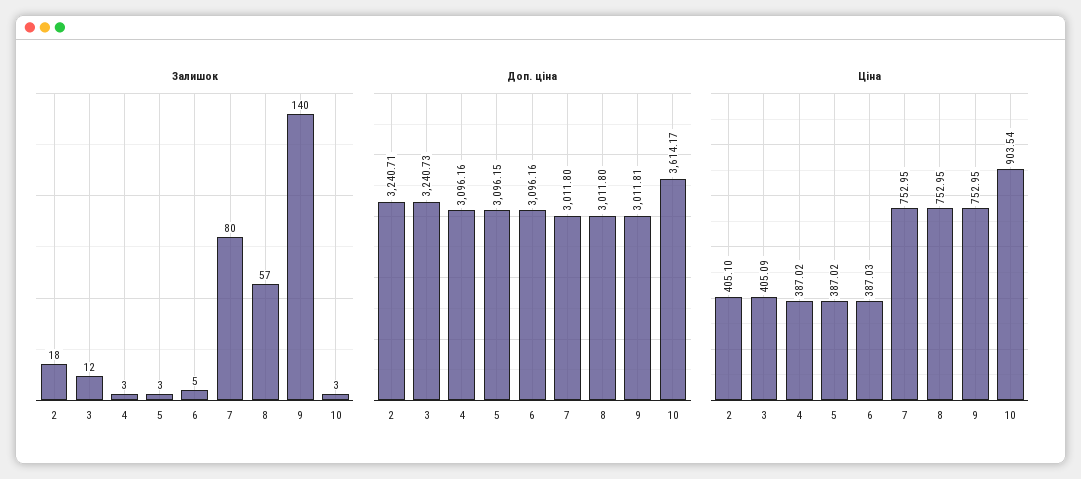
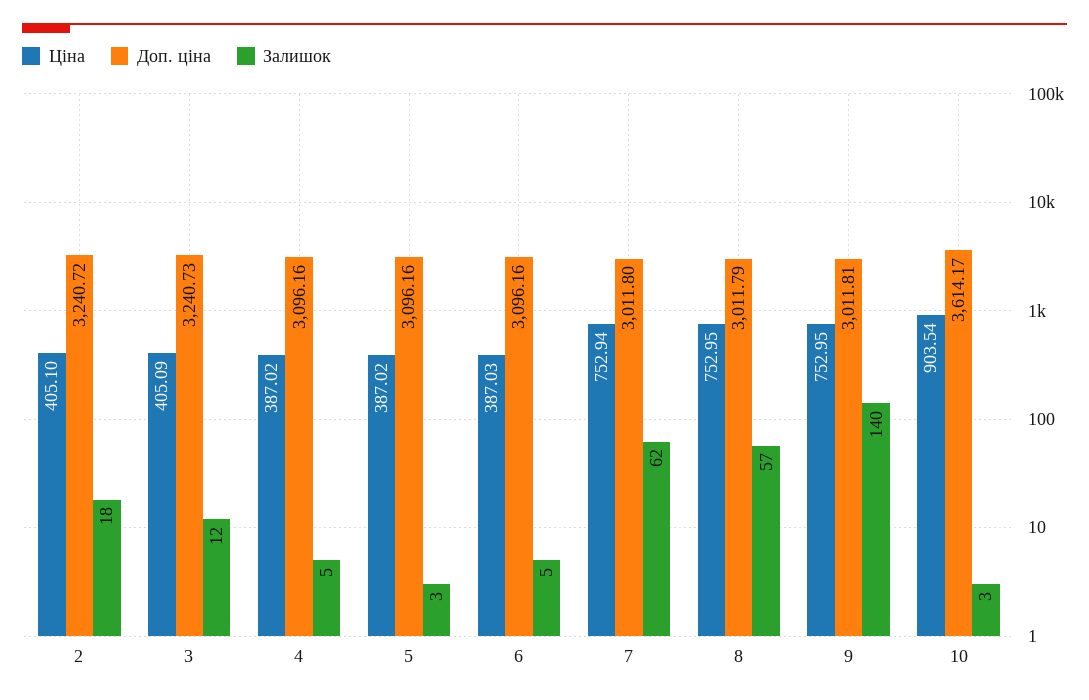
  {
    "Залишок": {
      "2": 18,
      "3": 12,
-     "4": 3,
+     "4": 5,
      "5": 3,
      "6": 5,
-     "7": 80,
+     "7": 62,
      "8": 57,
      "9": 140,
      "10": 3
    },
    "Доп. ціна": {
-     "2": 3240.71,
+     "2": 3240.72,
      "3": 3240.73,
      "4": 3096.16,
-     "5": 3096.15,
+     "5": 3096.16,
      "6": 3096.16,
      "7": 3011.8,
-     "8": 3011.8,
+     "8": 3011.79,
      "9": 3011.81,
      "10": 3614.17
    },
    "Ціна": {
      "2": 405.1,
      "3": 405.09,
      "4": 387.02,
      "5": 387.02,
      "6": 387.03,
-     "7": 752.95,
+     "7": 752.94,
      "8": 752.95,
      "9": 752.95,
      "10": 903.54
    }
  }

